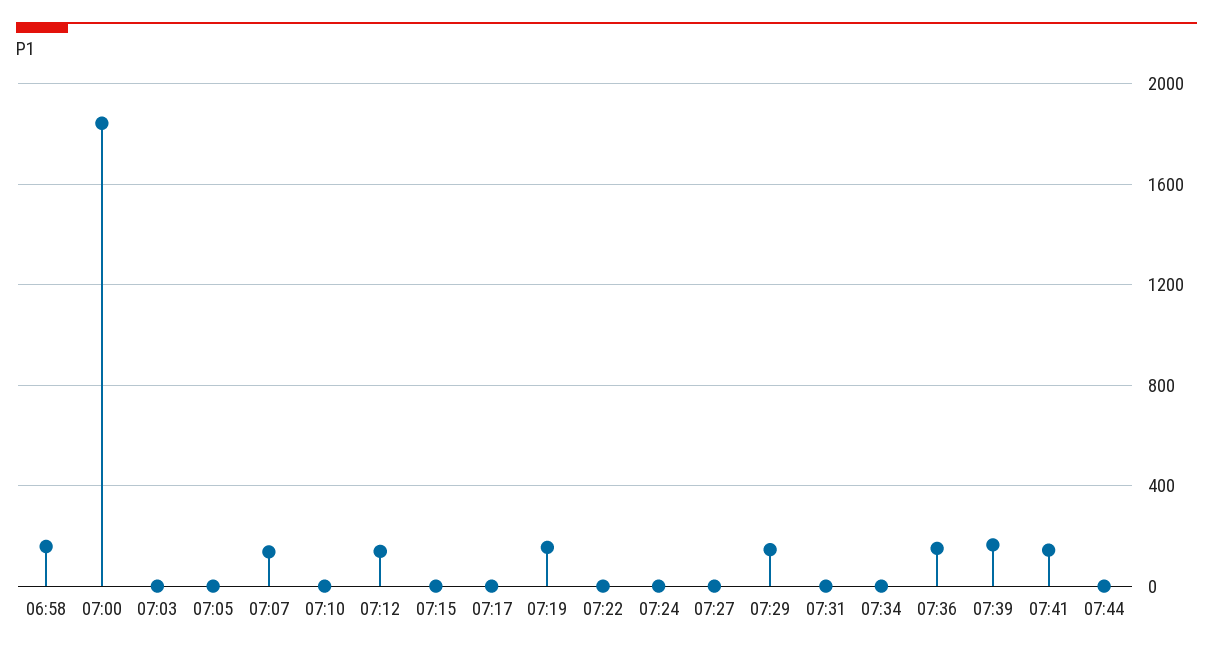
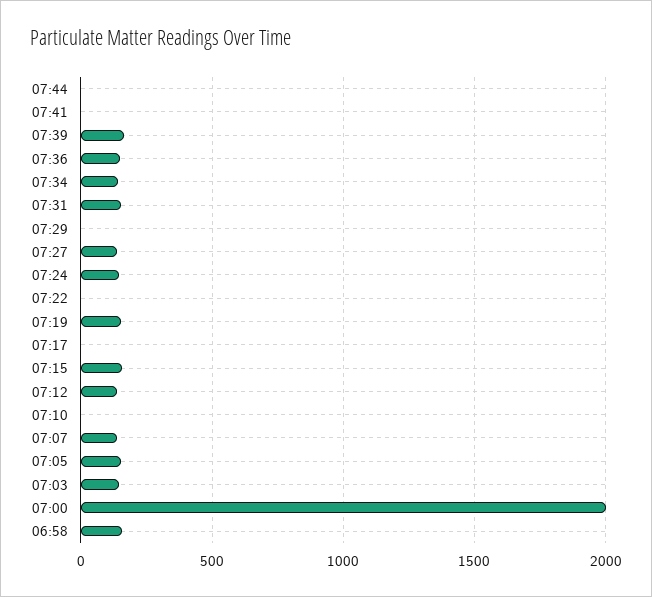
  {
    "06:58": 150,
-   "07:00": 1850,
+   "07:00": 2000,
-   "07:03": 0,
+   "07:03": 150,
-   "07:05": 0,
+   "07:05": 150,
    "07:07": 150,
    "07:10": 0,
    "07:12": 150,
-   "07:15": 0,
+   "07:15": 150,
    "07:17": 0,
    "07:19": 150,
    "07:22": 0,
-   "07:24": 0,
+   "07:24": 150,
-   "07:27": 0,
+   "07:27": 150,
-   "07:29": 150,
+   "07:29": 0,
-   "07:31": 0,
+   "07:31": 150,
-   "07:34": 0,
+   "07:34": 150,
    "07:36": 150,
    "07:39": 150,
-   "07:41": 150,
+   "07:41": 0,
    "07:44": 0
  }

